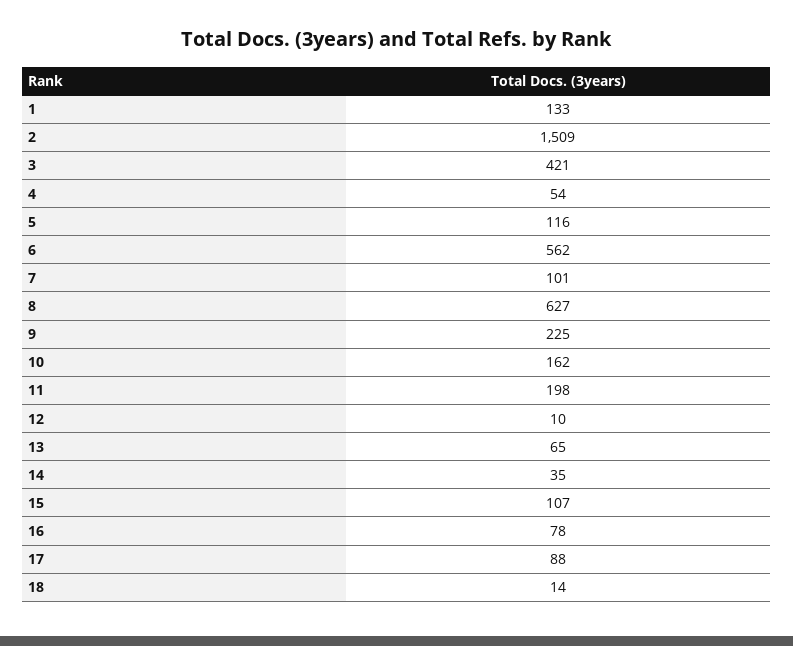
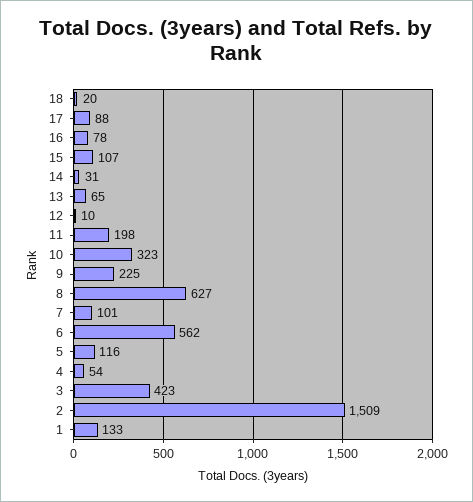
  {
    "1": 133,
    "2": 1509,
-   "3": 421,
+   "3": 423,
    "4": 54,
    "5": 116,
    "6": 562,
    "7": 101,
    "8": 627,
    "9": 225,
-   "10": 162,
+   "10": 323,
    "11": 198,
    "12": 10,
    "13": 65,
-   "14": 35,
+   "14": 31,
    "15": 107,
    "16": 78,
    "17": 88,
-   "18": 14
+   "18": 20
  }

